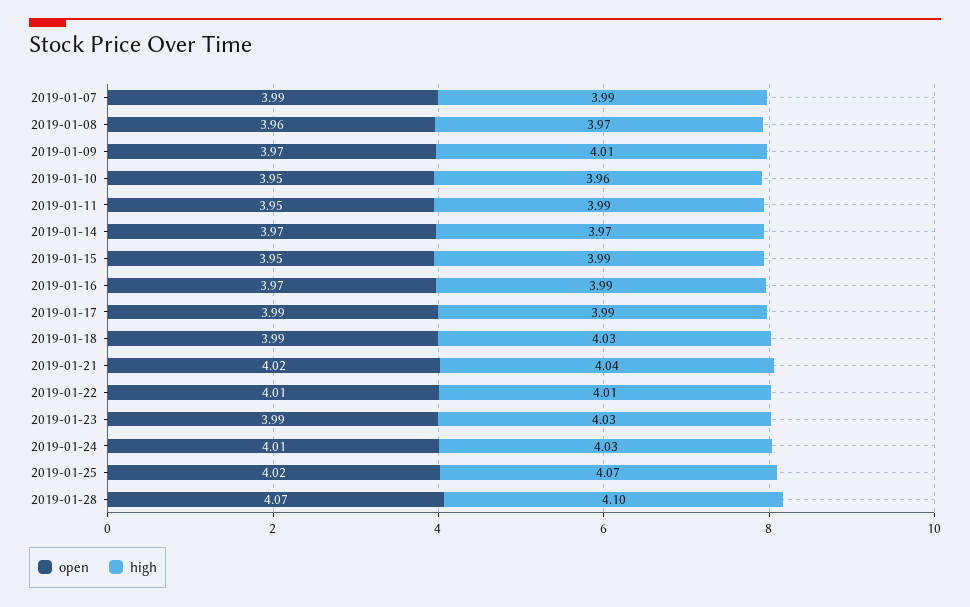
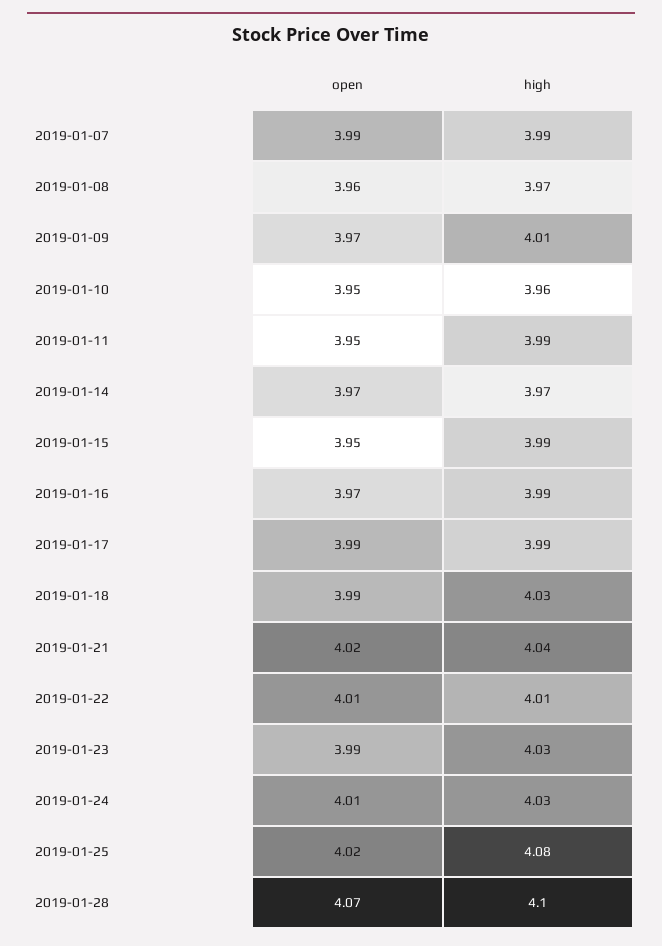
  {
    "open": {
      "2019-01-07": 3.99,
      "2019-01-08": 3.96,
      "2019-01-09": 3.97,
      "2019-01-10": 3.95,
      "2019-01-11": 3.95,
      "2019-01-14": 3.97,
      "2019-01-15": 3.95,
      "2019-01-16": 3.97,
      "2019-01-17": 3.99,
      "2019-01-18": 3.99,
      "2019-01-21": 4.02,
      "2019-01-22": 4.01,
      "2019-01-23": 3.99,
      "2019-01-24": 4.01,
      "2019-01-25": 4.02,
      "2019-01-28": 4.07
    },
    "high": {
      "2019-01-07": 3.99,
      "2019-01-08": 3.97,
      "2019-01-09": 4.01,
      "2019-01-10": 3.96,
      "2019-01-11": 3.99,
      "2019-01-14": 3.97,
      "2019-01-15": 3.99,
      "2019-01-16": 3.99,
      "2019-01-17": 3.99,
      "2019-01-18": 4.03,
      "2019-01-21": 4.04,
      "2019-01-22": 4.01,
      "2019-01-23": 4.03,
      "2019-01-24": 4.03,
-     "2019-01-25": 4.07,
+     "2019-01-25": 4.08,
      "2019-01-28": 4.1
    }
  }

